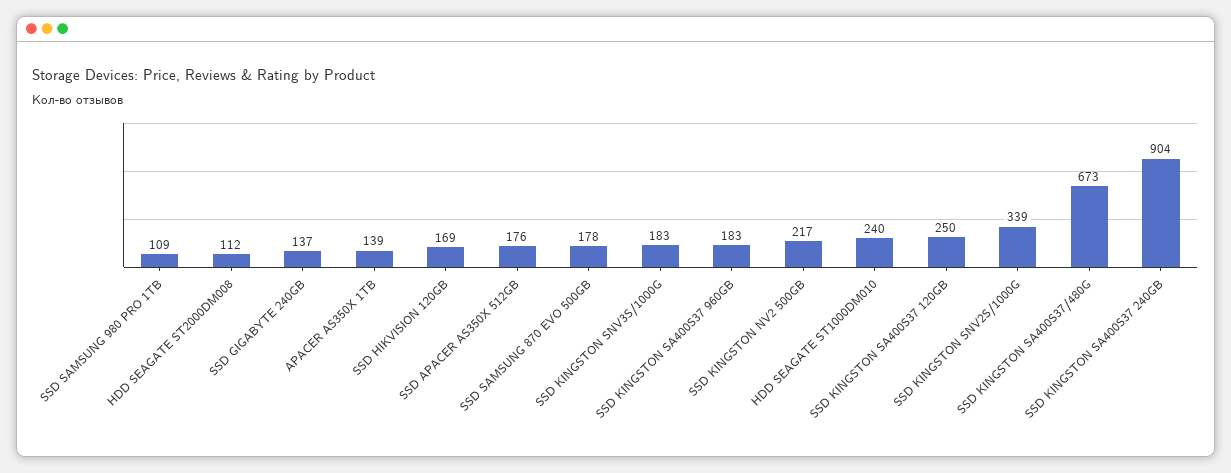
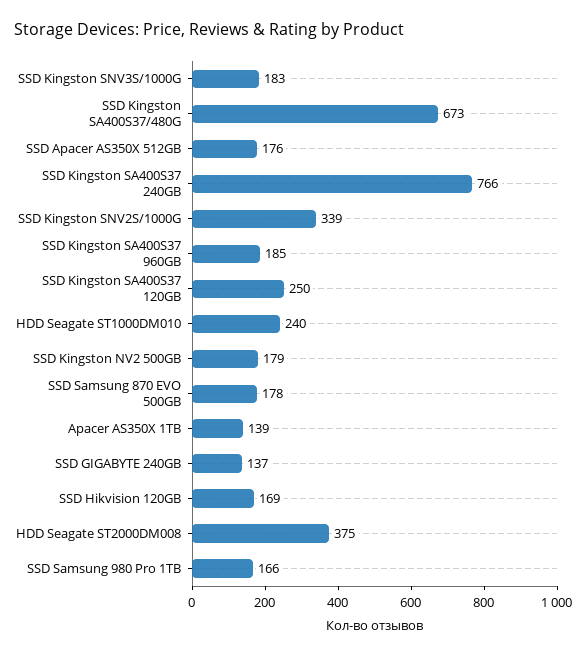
  {
-   "SSD SAMSUNG 980 PRO 1TB": 109,
+   "SSD SAMSUNG 980 PRO 1TB": 166,
-   "HDD SEAGATE ST2000DM008": 112,
+   "HDD SEAGATE ST2000DM008": 375,
    "SSD GIGABYTE 240GB": 137,
    "APACER AS350X 1TB": 139,
    "SSD HIKVISION 120GB": 169,
    "SSD APACER AS350X 512GB": 176,
    "SSD SAMSUNG 870 EVO 500GB": 178,
    "SSD KINGSTON SNV3S/1000G": 183,
-   "SSD KINGSTON SA400S37 960GB": 183,
+   "SSD KINGSTON SA400S37 960GB": 185,
-   "SSD KINGSTON NV2 500GB": 217,
+   "SSD KINGSTON NV2 500GB": 179,
    "HDD SEAGATE ST1000DM010": 240,
    "SSD KINGSTON SA400S37 120GB": 250,
    "SSD KINGSTON SNV2S/1000G": 339,
    "SSD KINGSTON SA400S37/480G": 673,
-   "SSD KINGSTON SA400S37 240GB": 904
+   "SSD KINGSTON SA400S37 240GB": 766
  }

